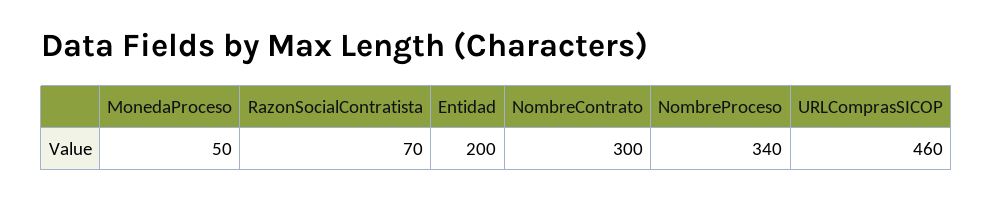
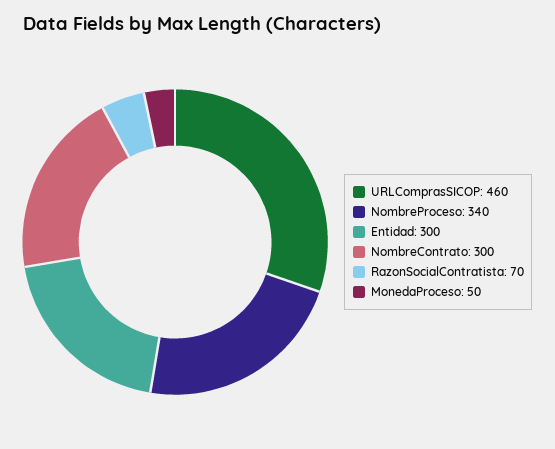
  {
    "MonedaProceso": 50,
    "RazonSocialContratista": 70,
-   "Entidad": 200,
+   "Entidad": 300,
    "NombreContrato": 300,
    "NombreProceso": 340,
    "URLComprasSICOP": 460
  }

